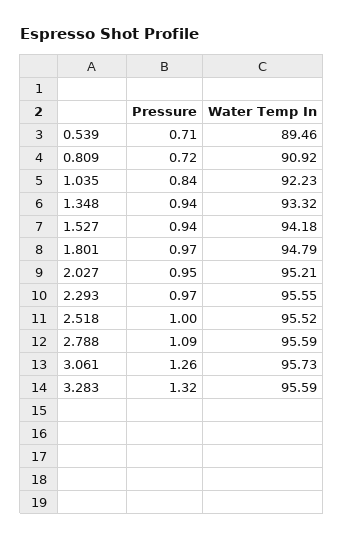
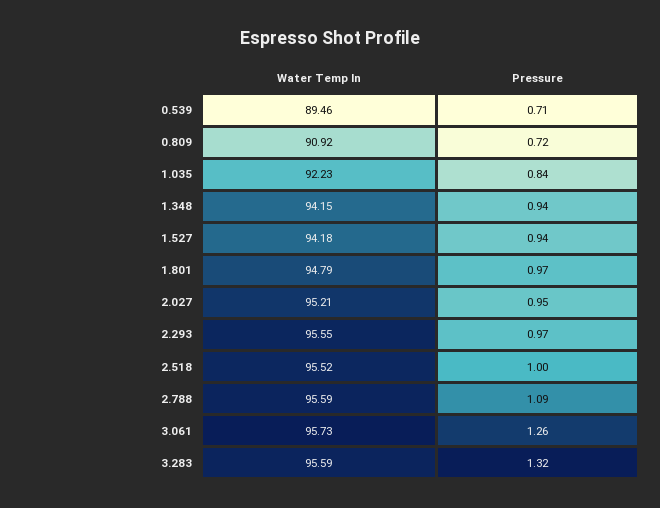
  {
    "Pressure": {
      "0.539": 0.71,
      "0.809": 0.72,
      "1.035": 0.84,
      "1.348": 0.94,
      "1.527": 0.94,
      "1.801": 0.97,
      "2.027": 0.95,
      "2.293": 0.97,
      "2.518": 1,
      "2.788": 1.09,
      "3.061": 1.26,
      "3.283": 1.32
    },
    "Water Temp In": {
      "0.539": 89.46,
      "0.809": 90.92,
      "1.035": 92.23,
-     "1.348": 93.32,
+     "1.348": 94.15,
      "1.527": 94.18,
      "1.801": 94.79,
      "2.027": 95.21,
      "2.293": 95.55,
      "2.518": 95.52,
      "2.788": 95.59,
      "3.061": 95.73,
      "3.283": 95.59
    }
  }

